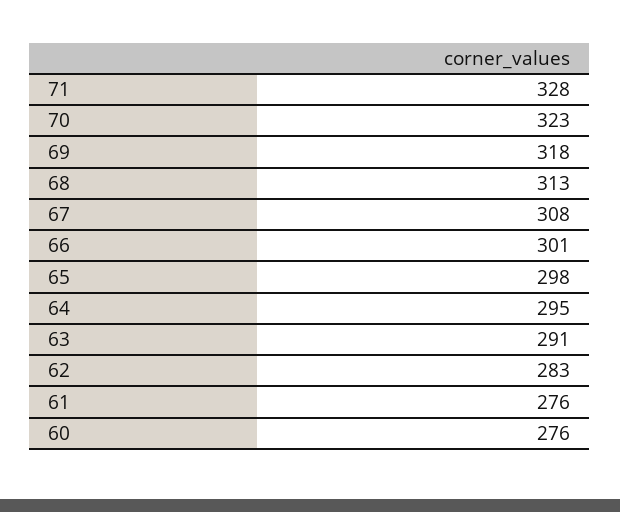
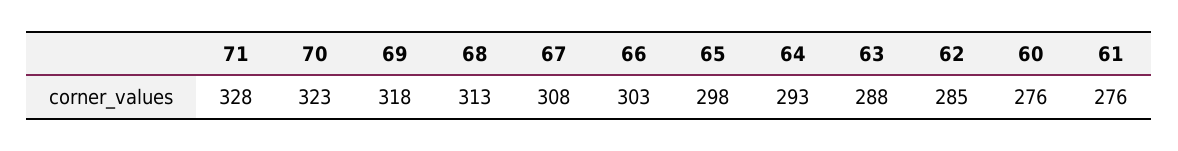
  {
    "71": 328,
    "70": 323,
    "69": 318,
    "68": 313,
    "67": 308,
-   "66": 301,
+   "66": 303,
    "65": 298,
-   "64": 295,
+   "64": 293,
-   "63": 291,
+   "63": 288,
-   "62": 283,
+   "62": 285,
    "61": 276,
    "60": 276
  }

